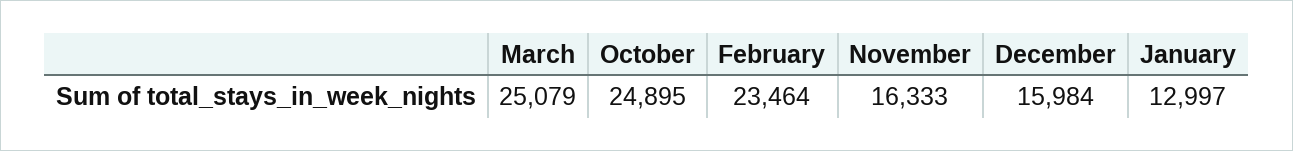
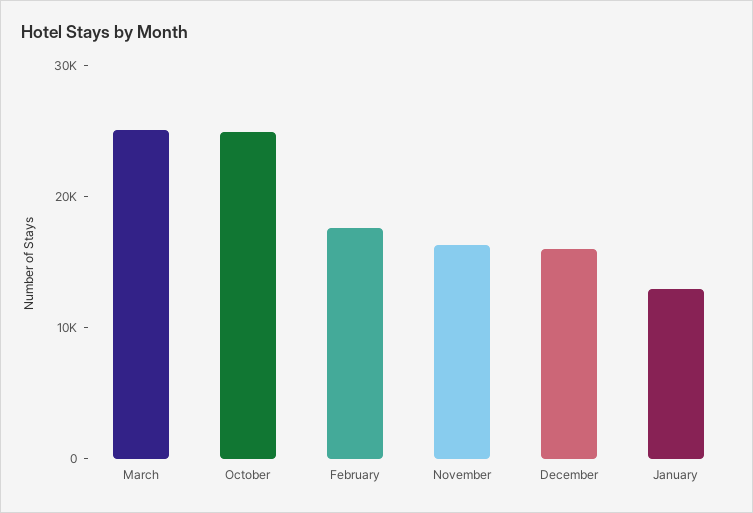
  {
    "March": 25079,
    "October": 24895,
-   "February": 23464,
+   "February": 18000,
    "November": 16333,
    "December": 15984,
    "January": 12997
  }

